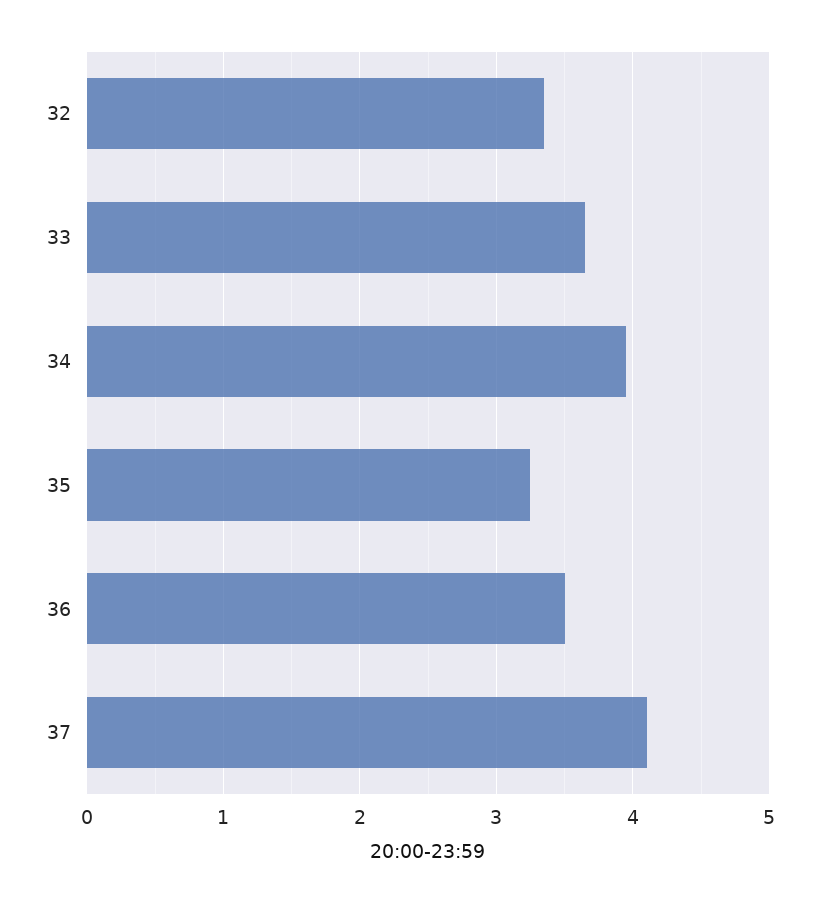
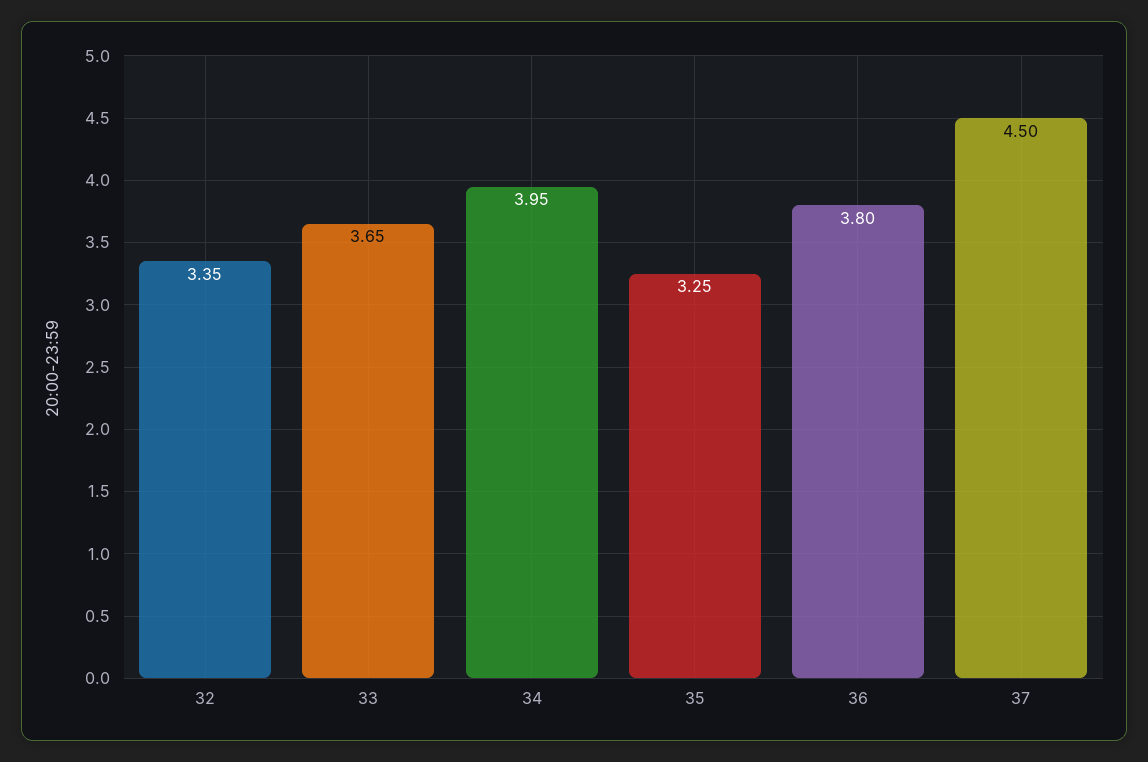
  {
    "32": 3.35,
    "33": 3.65,
    "34": 3.95,
    "35": 3.25,
-   "36": 3.5,
+   "36": 3.8,
-   "37": 4.1
+   "37": 4.5
  }

